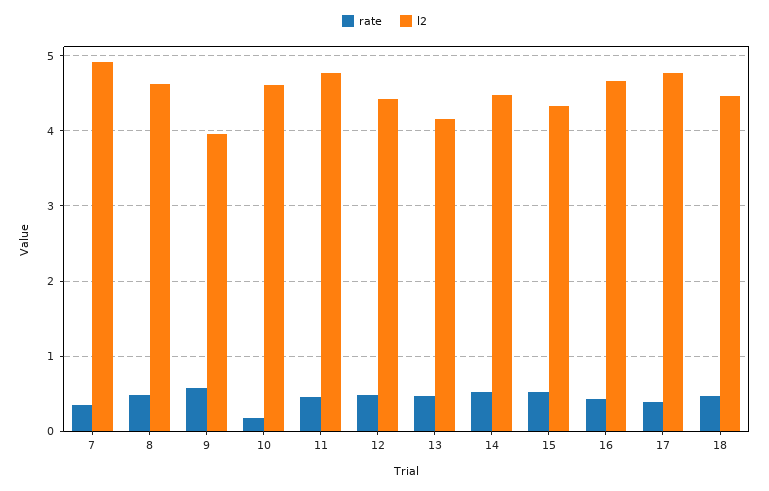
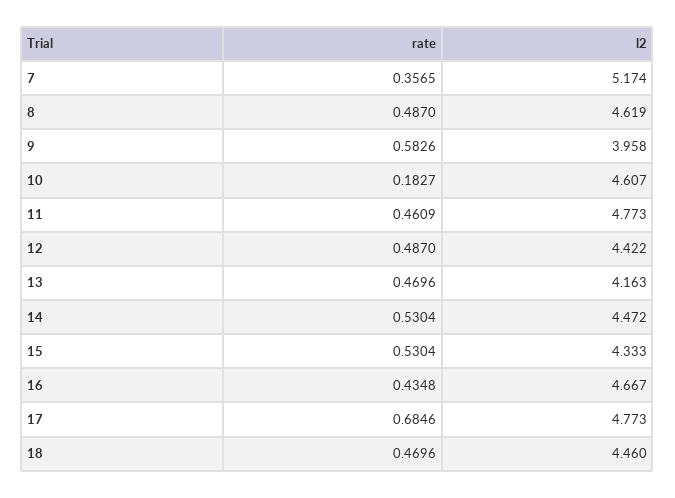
  {
    "rate": {
      "7": 0.3565,
      "8": 0.487,
      "9": 0.5826,
      "10": 0.1827,
      "11": 0.4609,
      "12": 0.487,
      "13": 0.4696,
      "14": 0.5304,
      "15": 0.5304,
      "16": 0.4348,
-     "17": 0.4,
+     "17": 0.6846,
      "18": 0.4696
    },
    "l2": {
-     "7": 4.9,
+     "7": 5.174,
      "8": 4.619,
      "9": 3.958,
      "10": 4.607,
      "11": 4.773,
      "12": 4.422,
      "13": 4.163,
      "14": 4.472,
      "15": 4.333,
      "16": 4.667,
      "17": 4.773,
      "18": 4.46
    }
  }

